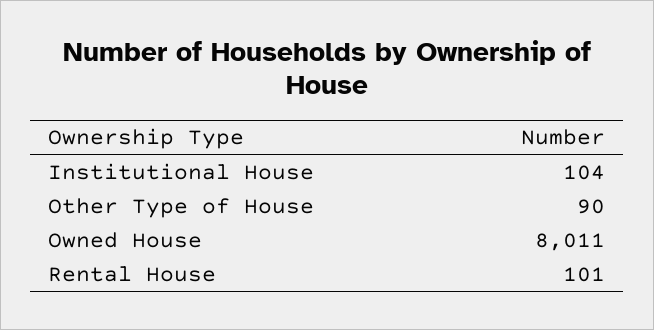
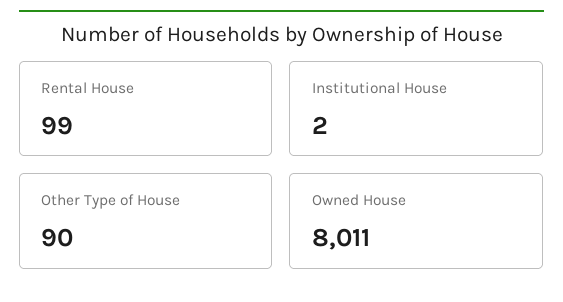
  {
-   "Institutional House": 104,
+   "Institutional House": 2,
    "Other Type of House": 90,
    "Owned House": 8011,
-   "Rental House": 101
+   "Rental House": 99
  }

